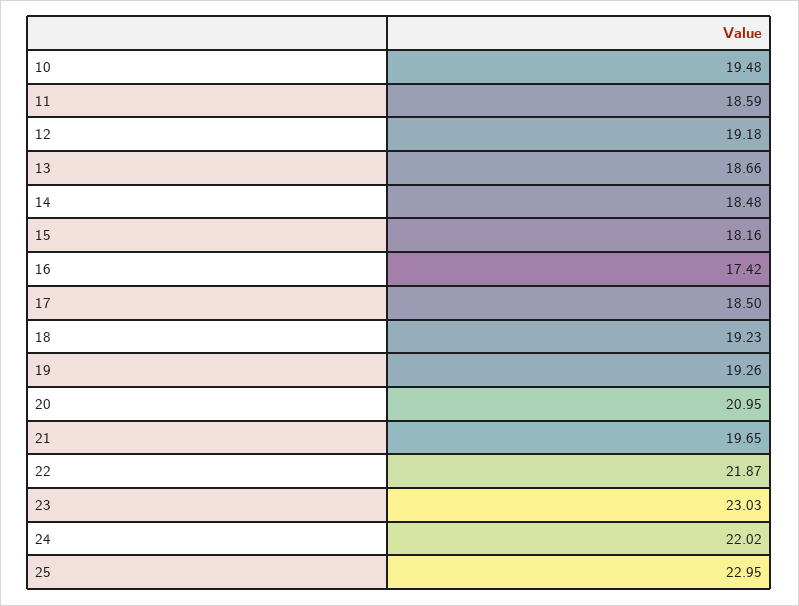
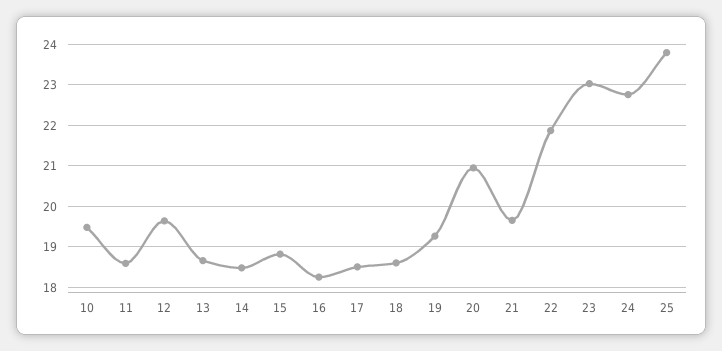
  {
    "10": 19.48,
    "11": 18.59,
-   "12": 19.18,
+   "12": 19.6,
    "13": 18.66,
    "14": 18.48,
-   "15": 18.16,
+   "15": 18.8,
-   "16": 17.42,
+   "16": 18.2,
    "17": 18.5,
-   "18": 19.23,
+   "18": 18.6,
    "19": 19.26,
    "20": 20.95,
    "21": 19.65,
    "22": 21.87,
    "23": 23.03,
-   "24": 22.02,
+   "24": 22.8,
-   "25": 22.95
+   "25": 23.8
  }

